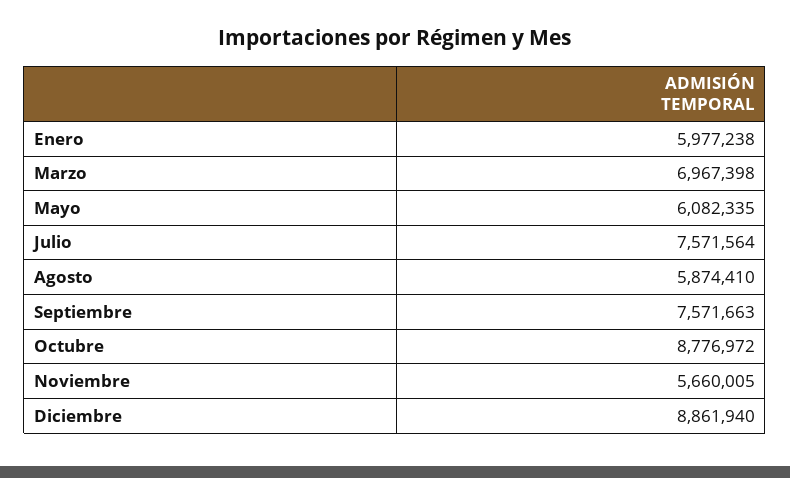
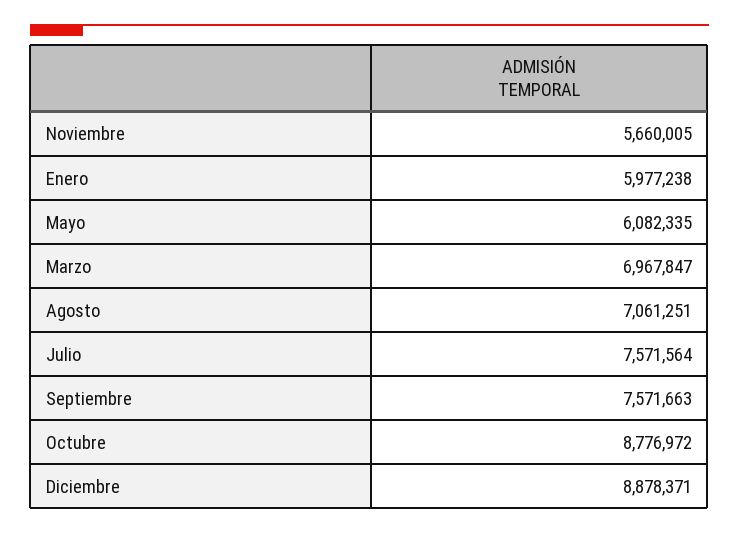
  {
    "Enero": 5977238,
-   "Marzo": 6967398,
+   "Marzo": 6967847,
    "Mayo": 6082335,
    "Julio": 7571564,
-   "Agosto": 5874410,
+   "Agosto": 7061251,
    "Septiembre": 7571663,
    "Octubre": 8776972,
    "Noviembre": 5660005,
-   "Diciembre": 8861940
+   "Diciembre": 8878371
  }

